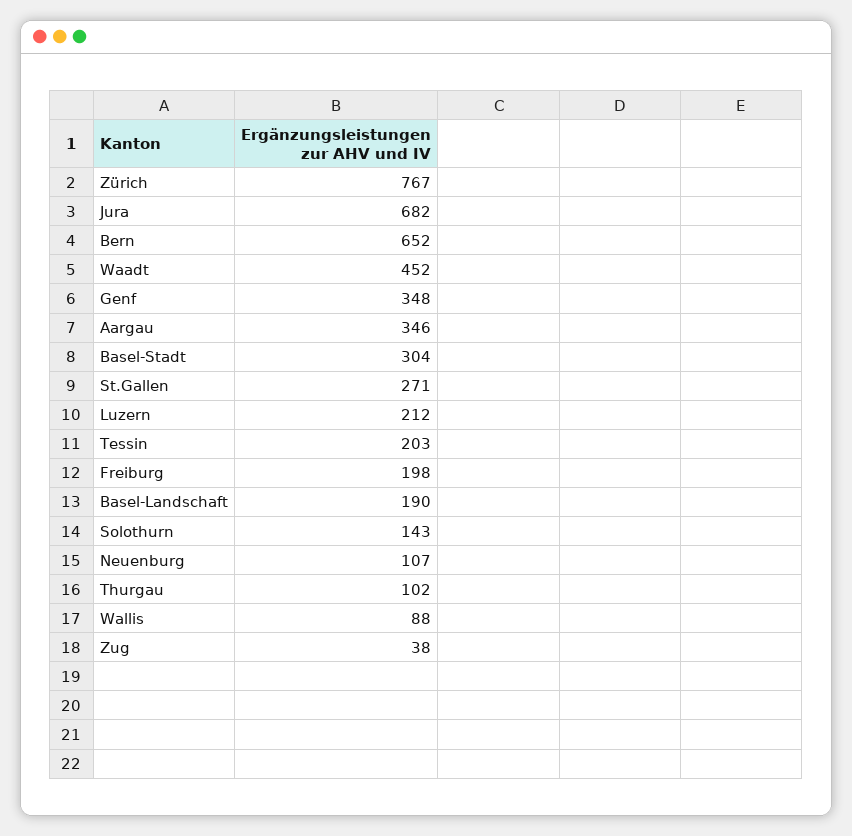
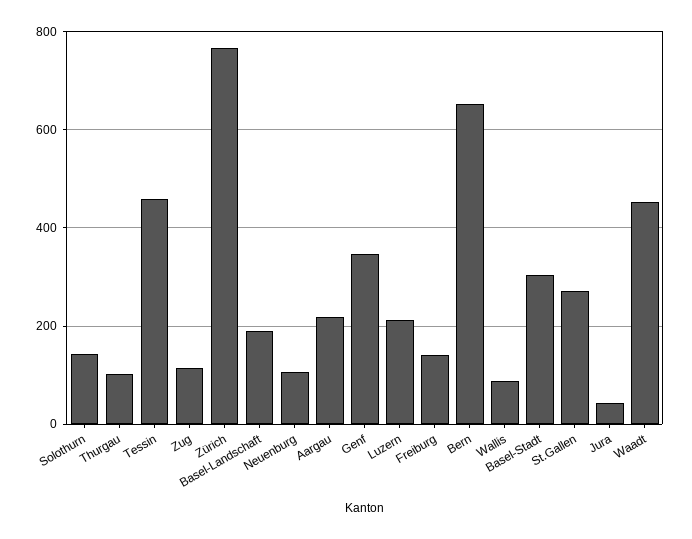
  {
    "Zürich": 767,
-   "Jura": 682,
+   "Jura": 40,
    "Bern": 652,
    "Waadt": 452,
    "Genf": 348,
-   "Aargau": 346,
+   "Aargau": 220,
    "Basel-Stadt": 304,
    "St.Gallen": 271,
    "Luzern": 212,
-   "Tessin": 203,
+   "Tessin": 460,
-   "Freiburg": 198,
+   "Freiburg": 140,
    "Basel-Landschaft": 190,
    "Solothurn": 143,
    "Neuenburg": 107,
    "Thurgau": 102,
    "Wallis": 88,
-   "Zug": 38
+   "Zug": 120
  }

